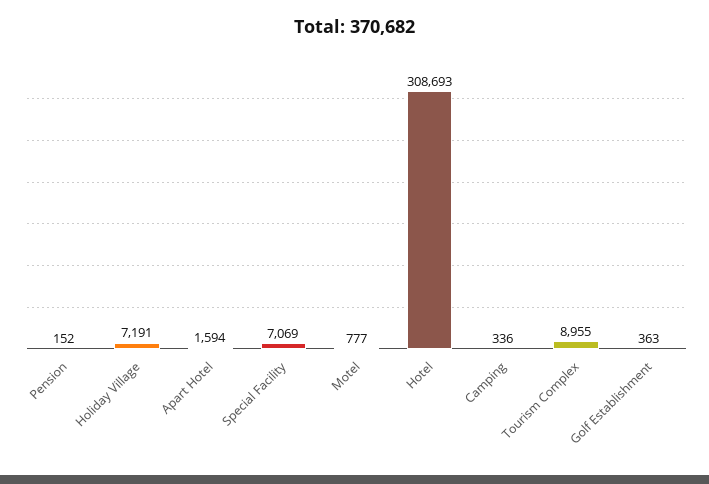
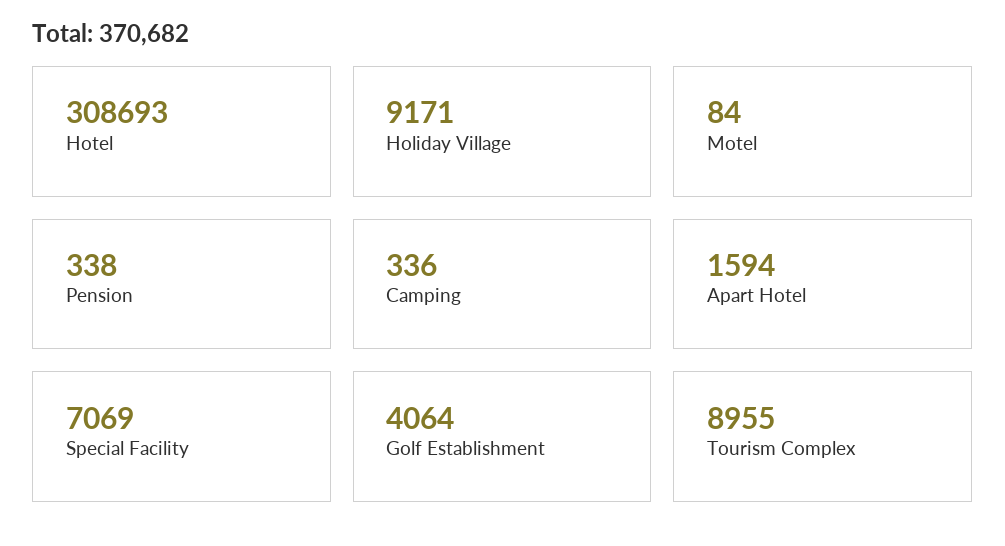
  {
-   "Pension": 152,
+   "Pension": 338,
-   "Holiday Village": 7191,
+   "Holiday Village": 9171,
    "Apart Hotel": 1594,
    "Special Facility": 7069,
-   "Motel": 777,
+   "Motel": 84,
    "Hotel": 308693,
    "Camping": 336,
    "Tourism Complex": 8955,
-   "Golf Establishment": 363
+   "Golf Establishment": 4064
  }

